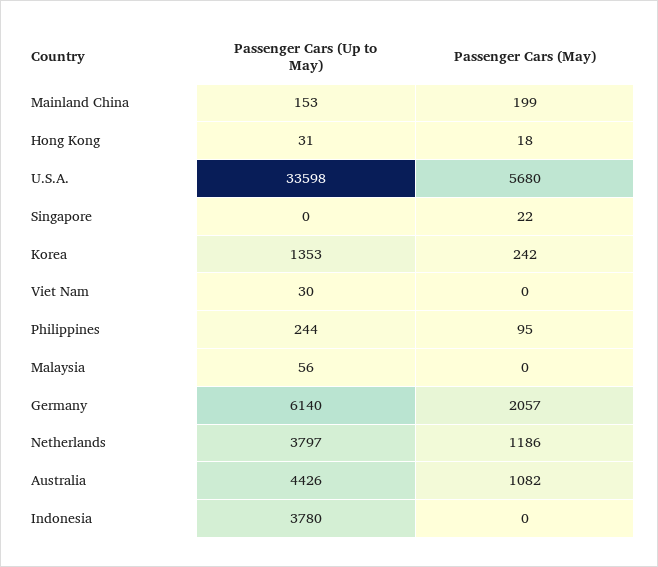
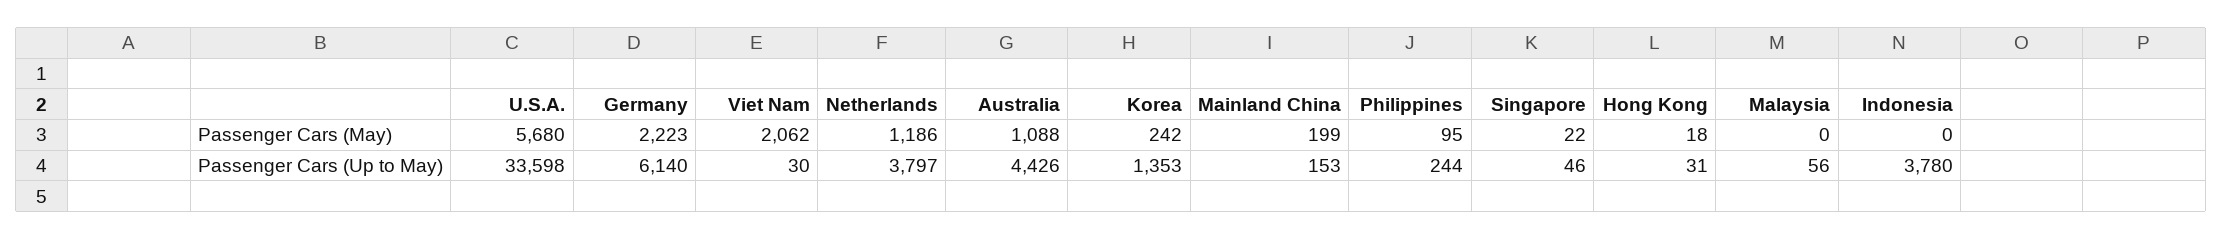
  {
    "Passenger Cars (Up to May)": {
      "Mainland China": 153,
      "Hong Kong": 31,
      "U.S.A.": 33598,
-     "Singapore": 0,
+     "Singapore": 46,
      "Korea": 1353,
      "Viet Nam": 30,
      "Philippines": 244,
      "Malaysia": 56,
      "Germany": 6140,
      "Netherlands": 3797,
      "Australia": 4426,
      "Indonesia": 3780
    },
    "Passenger Cars (May)": {
      "Mainland China": 199,
      "Hong Kong": 18,
      "U.S.A.": 5680,
      "Singapore": 22,
      "Korea": 242,
-     "Viet Nam": 0,
+     "Viet Nam": 2062,
      "Philippines": 95,
      "Malaysia": 0,
-     "Germany": 2057,
+     "Germany": 2223,
      "Netherlands": 1186,
-     "Australia": 1082,
+     "Australia": 1088,
      "Indonesia": 0
    }
  }

